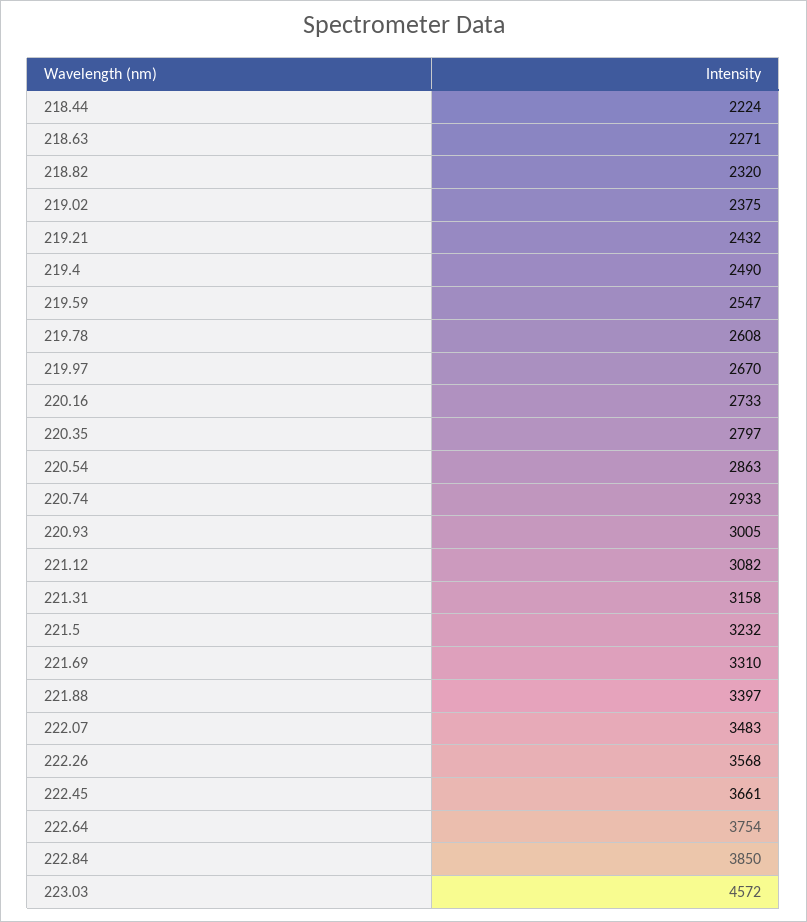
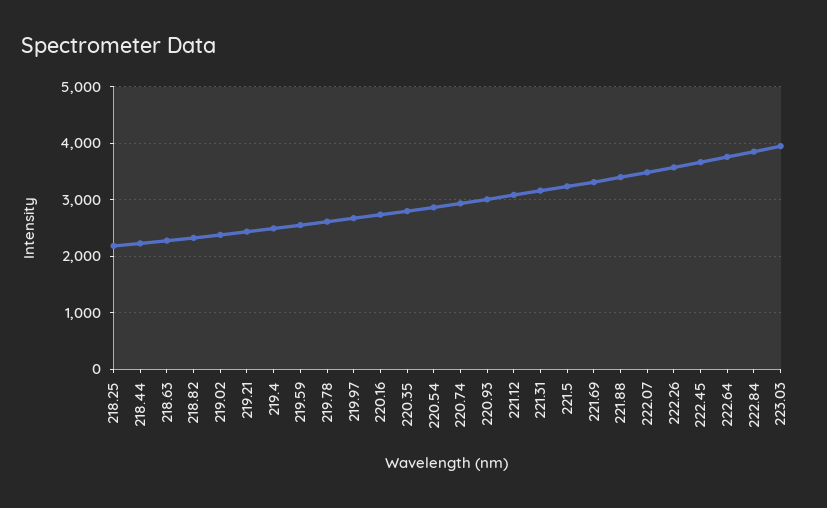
  {
    "218.44": 2224,
    "218.63": 2271,
    "218.82": 2320,
    "219.02": 2375,
    "219.21": 2432,
    "219.4": 2490,
    "219.59": 2547,
    "219.78": 2608,
    "219.97": 2670,
    "220.16": 2733,
    "220.35": 2797,
    "220.54": 2863,
    "220.74": 2933,
    "220.93": 3005,
    "221.12": 3082,
    "221.31": 3158,
    "221.5": 3232,
    "221.69": 3310,
    "221.88": 3397,
    "222.07": 3483,
    "222.26": 3568,
    "222.45": 3661,
    "222.64": 3754,
    "222.84": 3850,
-   "223.03": 4572
+   "223.03": 4000,
+   "218.25": 2200
  }

